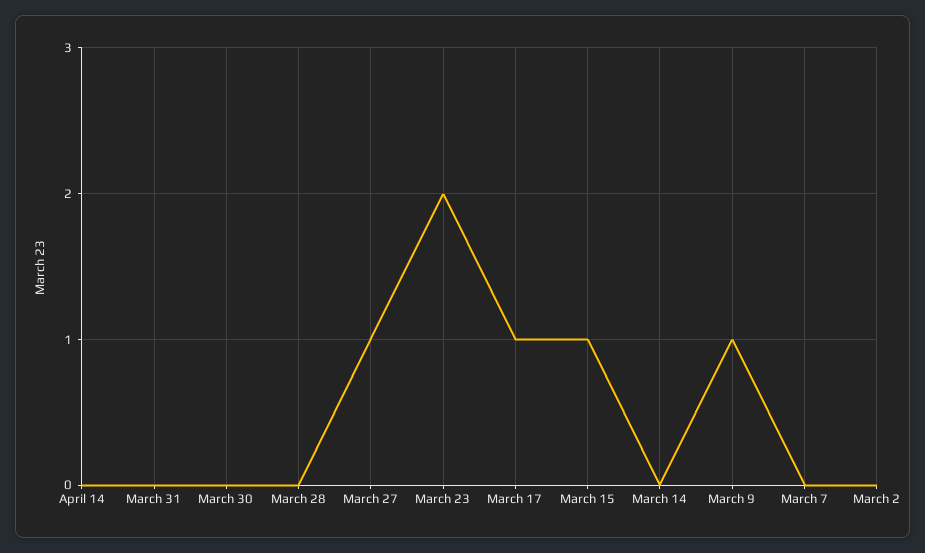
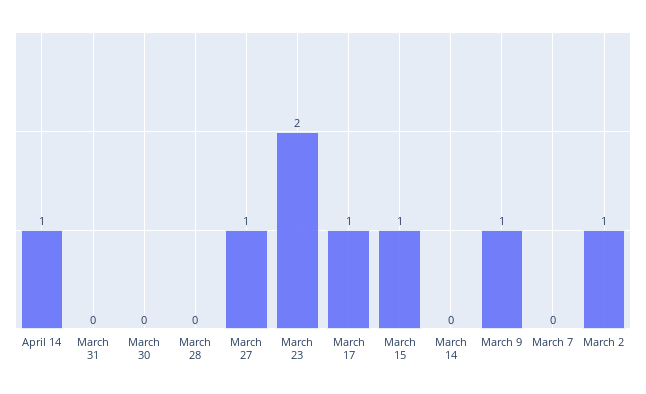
  {
-   "April 14": 0,
+   "April 14": 1,
    "March 31": 0,
    "March 30": 0,
    "March 28": 0,
    "March 27": 1,
    "March 23": 2,
    "March 17": 1,
    "March 15": 1,
    "March 14": 0,
    "March 9": 1,
    "March 7": 0,
-   "March 2": 0
+   "March 2": 1
  }

